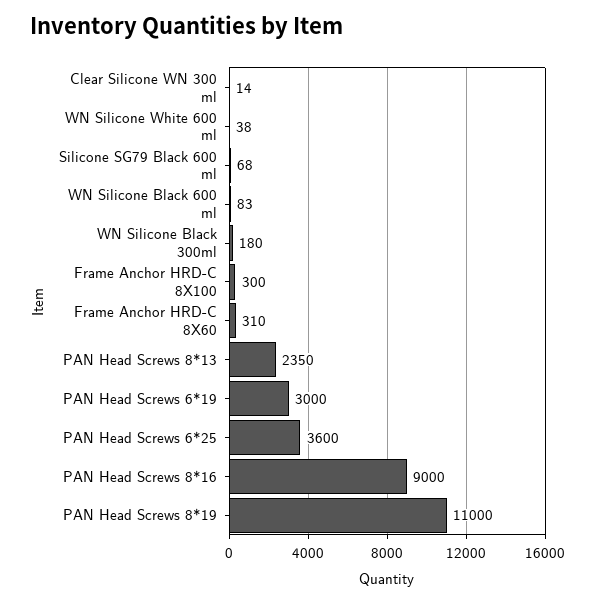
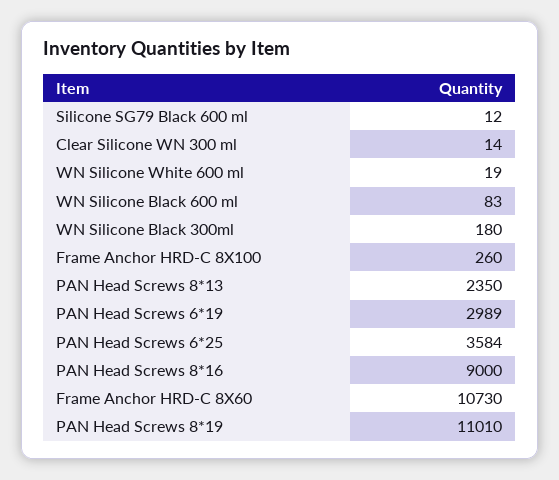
  {
    "Clear Silicone WN 300 ml": 14,
-   "WN Silicone White 600 ml": 38,
+   "WN Silicone White 600 ml": 19,
-   "Silicone SG79 Black 600 ml": 68,
+   "Silicone SG79 Black 600 ml": 12,
    "WN Silicone Black 600 ml": 83,
    "WN Silicone Black 300ml": 180,
-   "Frame Anchor HRD-C 8X100": 300,
+   "Frame Anchor HRD-C 8X100": 260,
-   "Frame Anchor HRD-C 8X60": 310,
+   "Frame Anchor HRD-C 8X60": 10730,
    "PAN Head Screws 8*13": 2350,
-   "PAN Head Screws 6*19": 3000,
+   "PAN Head Screws 6*19": 2989,
-   "PAN Head Screws 6*25": 3600,
+   "PAN Head Screws 6*25": 3584,
    "PAN Head Screws 8*16": 9000,
-   "PAN Head Screws 8*19": 11000
+   "PAN Head Screws 8*19": 11010
  }

